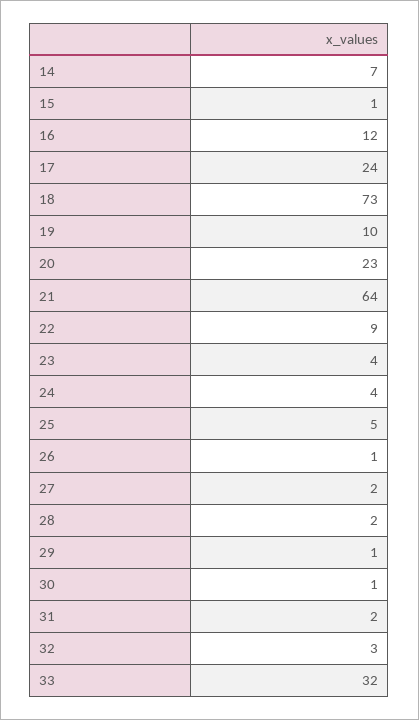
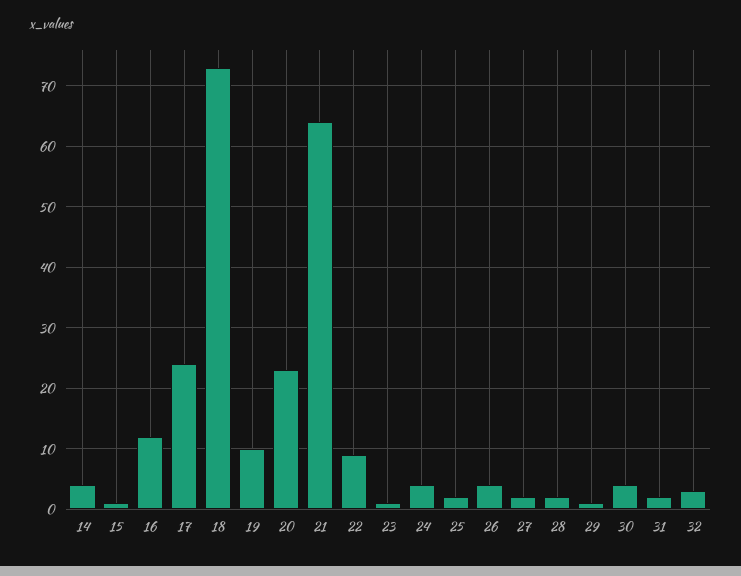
  {
-   "14": 7,
+   "14": 4,
    "15": 1,
    "16": 12,
    "17": 24,
    "18": 73,
    "19": 10,
    "20": 23,
    "21": 64,
    "22": 9,
-   "23": 4,
+   "23": 1,
    "24": 4,
-   "25": 5,
+   "25": 2,
-   "26": 1,
+   "26": 4,
    "27": 2,
    "28": 2,
    "29": 1,
-   "30": 1,
+   "30": 4,
    "31": 2,
-   "32": 3,
+   "32": 3
-   "33": 32
  }

